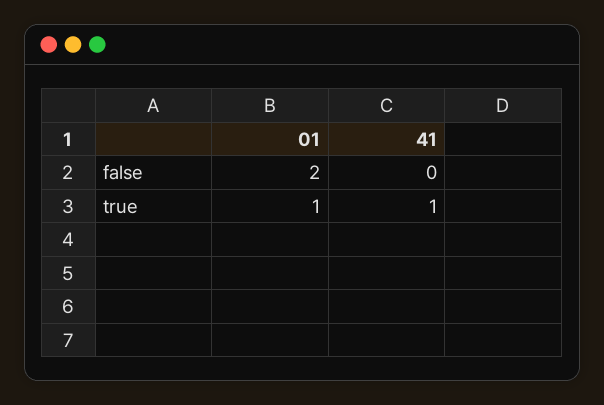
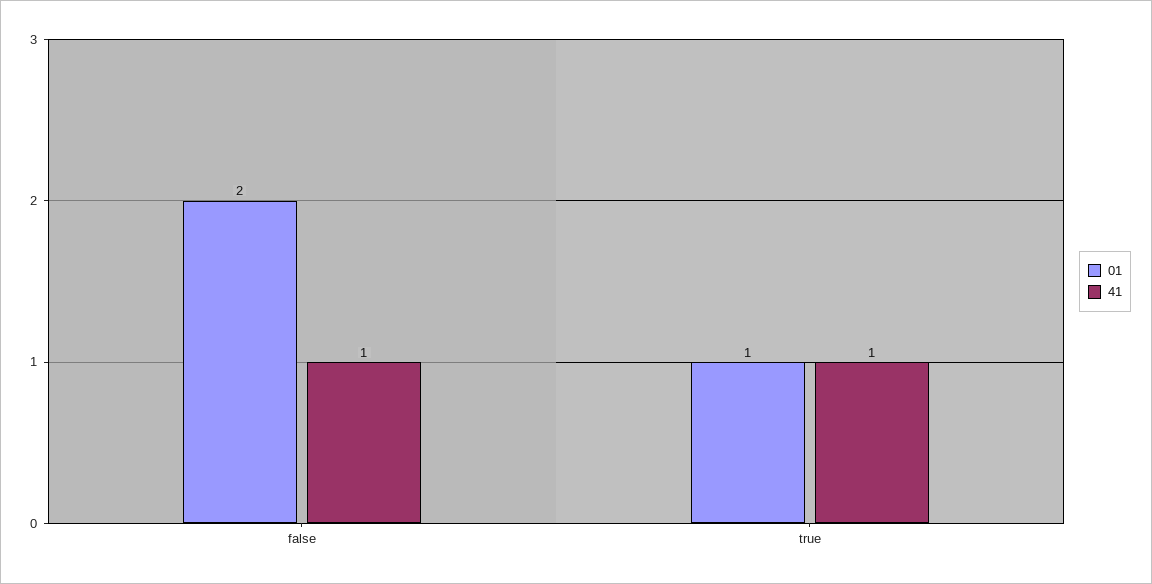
  {
    "01": {
      "false": 2,
      "true": 1
    },
    "41": {
-     "false": 0,
+     "false": 1,
      "true": 1
    }
  }

